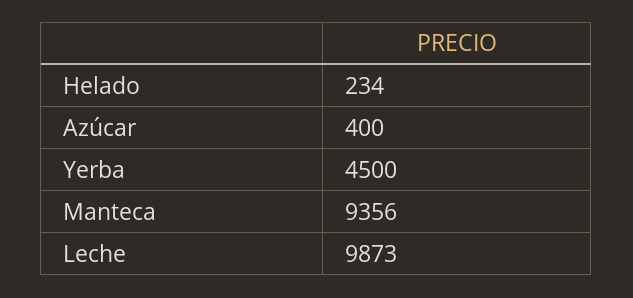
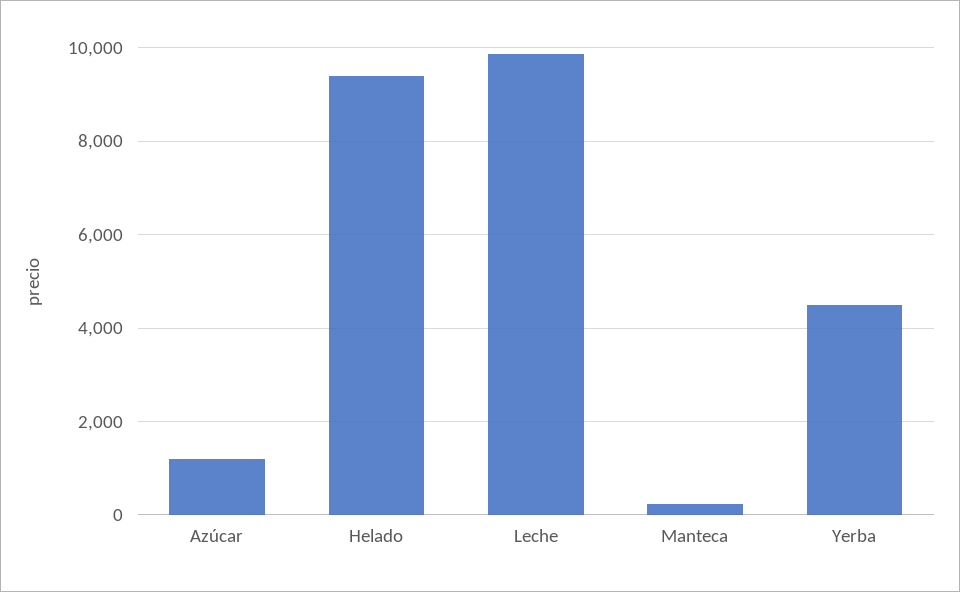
  {
-   "Helado": 234,
+   "Helado": 9400,
-   "Azúcar": 400,
+   "Azúcar": 1200,
    "Yerba": 4500,
-   "Manteca": 9356,
+   "Manteca": 200,
    "Leche": 9873
  }

